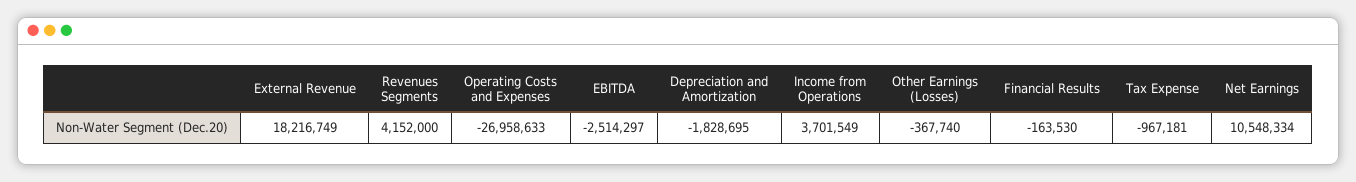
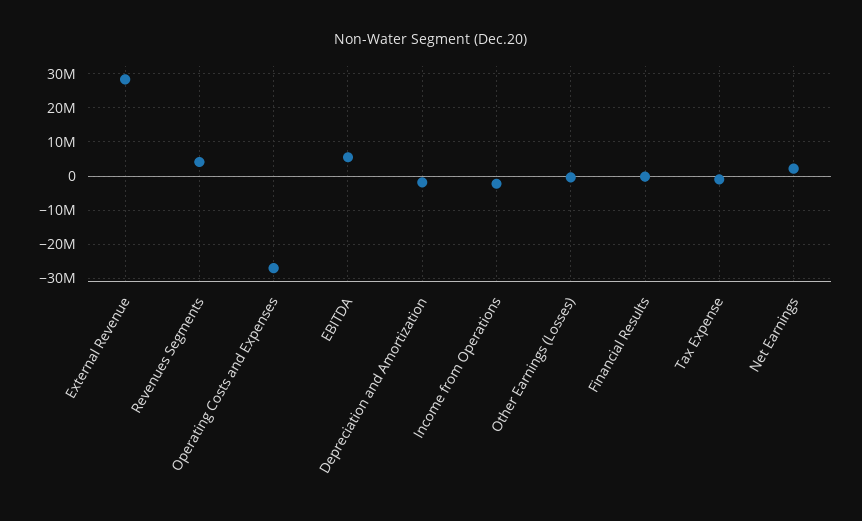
  {
-   "External Revenue": 18216749,
+   "External Revenue": 28000000,
    "Revenues Segments": 4152000,
    "Operating Costs and Expenses": -26958633,
-   "EBITDA": -2514297,
+   "EBITDA": 6000000,
    "Depreciation and Amortization": -1828695,
-   "Income from Operations": 3701549,
+   "Income from Operations": -2000000,
    "Other Earnings (Losses)": -367740,
    "Financial Results": -163530,
    "Tax Expense": -967181,
-   "Net Earnings": 10548334
+   "Net Earnings": 2000000
  }

